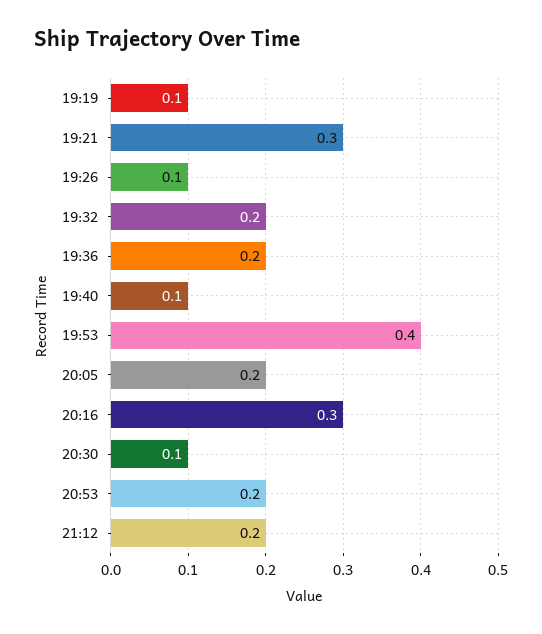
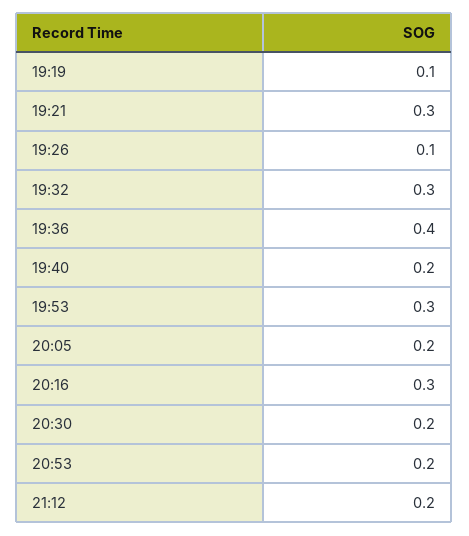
  {
    "19:19": 0.1,
    "19:21": 0.3,
    "19:26": 0.1,
-   "19:32": 0.2,
+   "19:32": 0.3,
-   "19:36": 0.2,
+   "19:36": 0.4,
-   "19:40": 0.1,
+   "19:40": 0.2,
-   "19:53": 0.4,
+   "19:53": 0.3,
    "20:05": 0.2,
    "20:16": 0.3,
-   "20:30": 0.1,
+   "20:30": 0.2,
    "20:53": 0.2,
    "21:12": 0.2
  }

